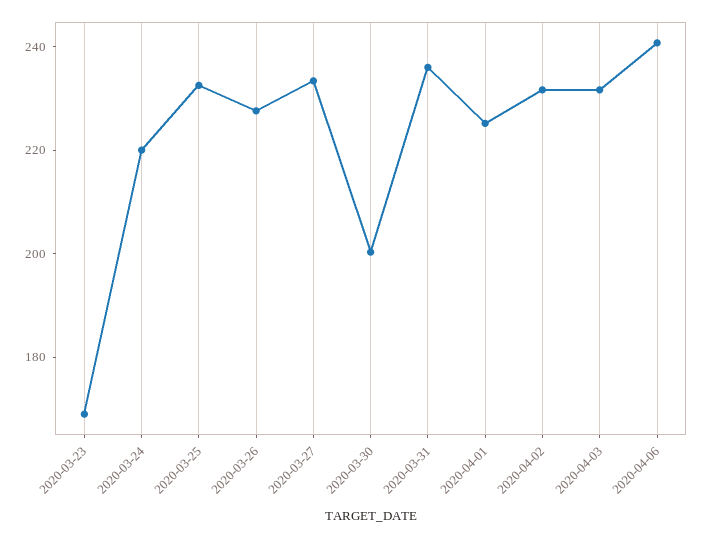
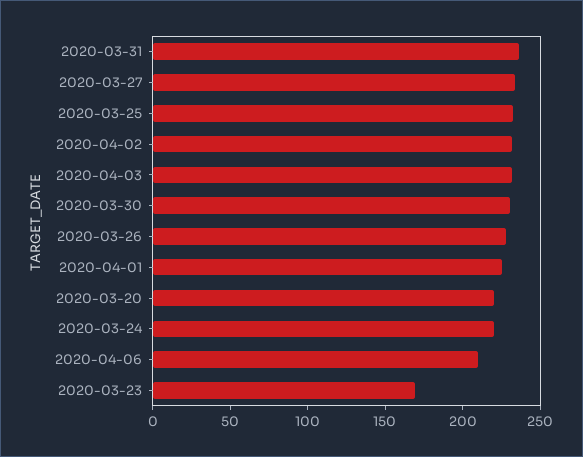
  {
    "2020-03-23": 170,
    "2020-03-24": 220,
    "2020-03-25": 235,
    "2020-03-26": 230,
    "2020-03-27": 235,
-   "2020-03-30": 200,
+   "2020-03-30": 230,
    "2020-03-31": 235,
    "2020-04-01": 225,
    "2020-04-02": 230,
    "2020-04-03": 230,
-   "2020-04-06": 240
+   "2020-04-06": 210,
+   "2020-03-20": 220
  }

